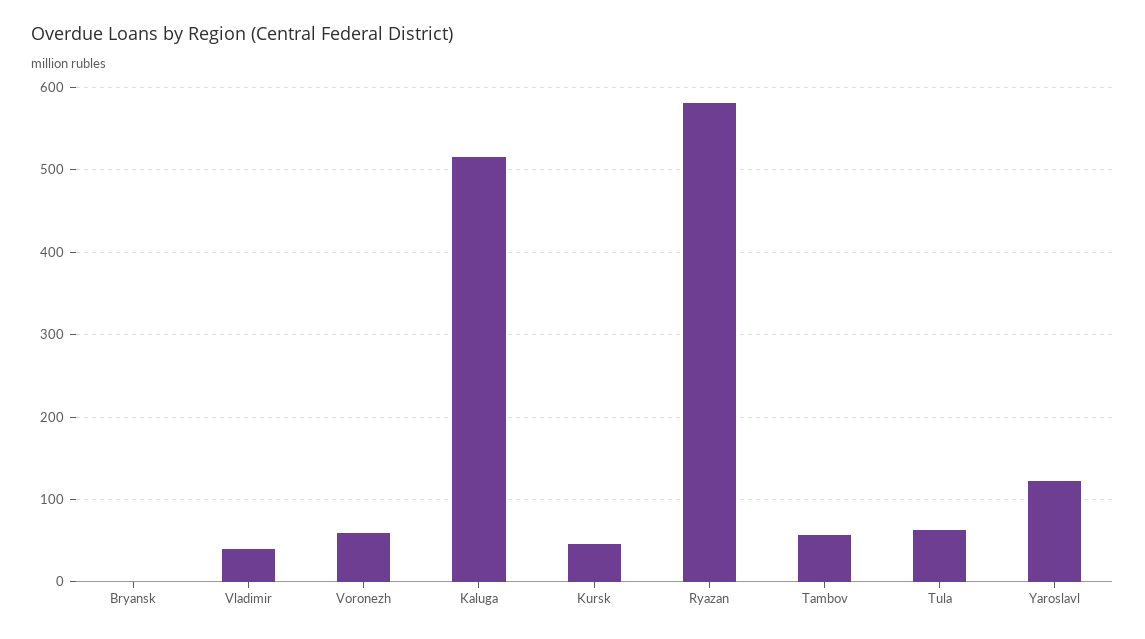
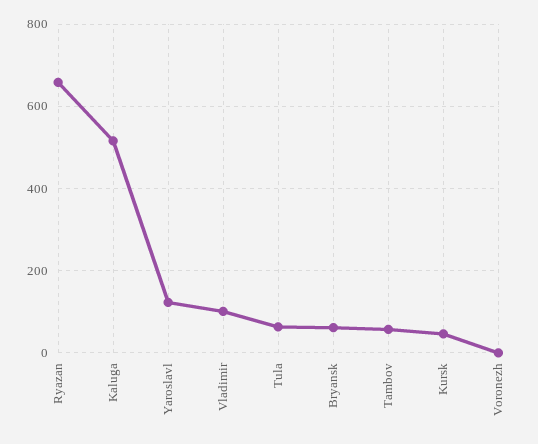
  {
-   "Bryansk": 0,
+   "Bryansk": 60,
-   "Vladimir": 40,
+   "Vladimir": 100,
-   "Voronezh": 60,
+   "Voronezh": 0,
    "Kaluga": 520,
    "Kursk": 50,
-   "Ryazan": 580,
+   "Ryazan": 660,
    "Tambov": 60,
    "Tula": 60,
    "Yaroslavl": 120
  }

